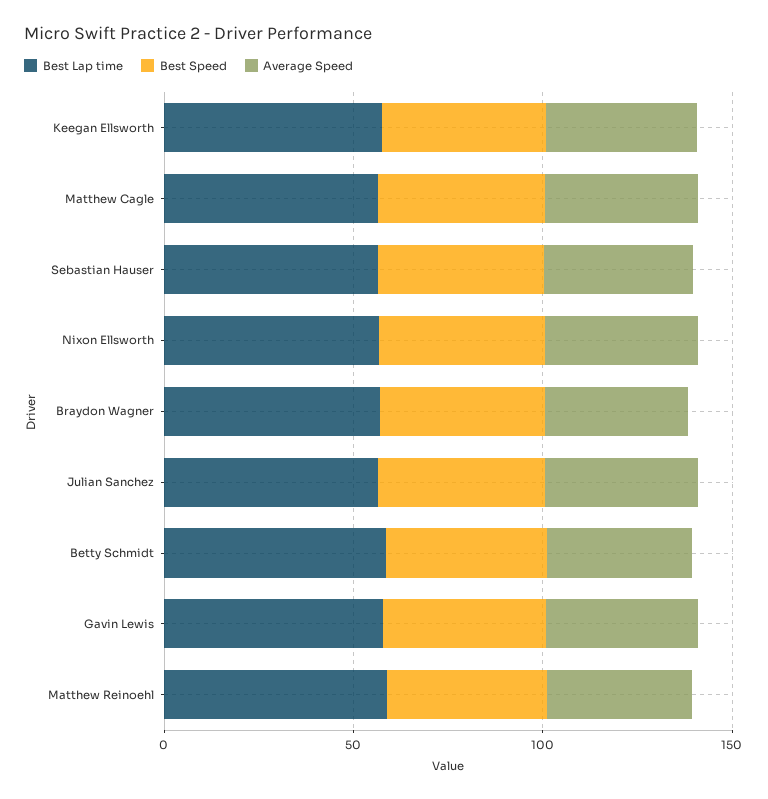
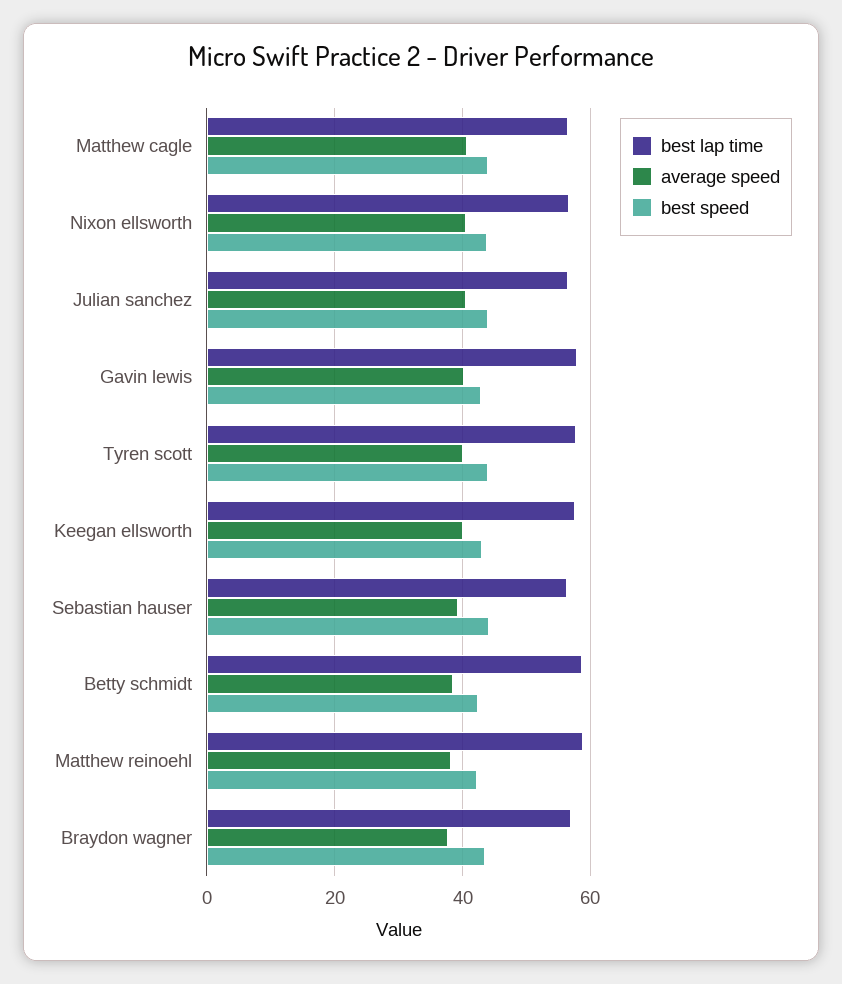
  {
    "Best Lap time": {
      "Keegan Ellsworth": 58,
      "Matthew Cagle": 56,
      "Sebastian Hauser": 56,
      "Nixon Ellsworth": 56,
      "Braydon Wagner": 58,
      "Julian Sanchez": 56,
      "Betty Schmidt": 58,
      "Gavin Lewis": 58,
-     "Matthew Reinoehl": 58
+     "Matthew Reinoehl": 58,
+     "Tyren scott": 58
    },
    "Best Speed": {
      "Keegan Ellsworth": 44,
      "Matthew Cagle": 44,
      "Sebastian Hauser": 44,
      "Nixon Ellsworth": 44,
      "Braydon Wagner": 44,
      "Julian Sanchez": 44,
      "Betty Schmidt": 42,
      "Gavin Lewis": 42,
-     "Matthew Reinoehl": 42
+     "Matthew Reinoehl": 42,
+     "Tyren scott": 44
    },
    "Average Speed": {
      "Keegan Ellsworth": 40,
      "Matthew Cagle": 40,
      "Sebastian Hauser": 40,
      "Nixon Ellsworth": 40,
      "Braydon Wagner": 38,
      "Julian Sanchez": 40,
      "Betty Schmidt": 38,
      "Gavin Lewis": 40,
-     "Matthew Reinoehl": 38
+     "Matthew Reinoehl": 38,
+     "Tyren scott": 40
    }
  }

